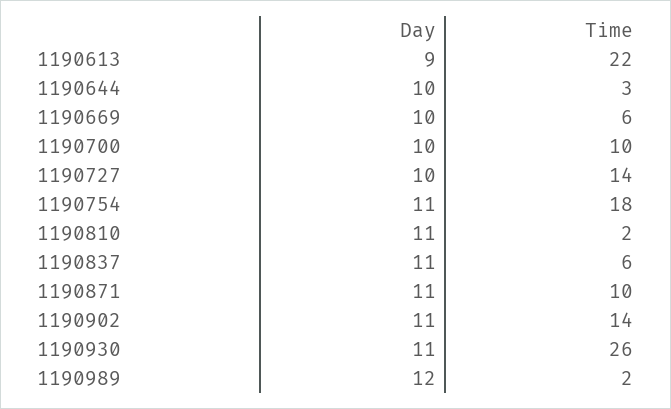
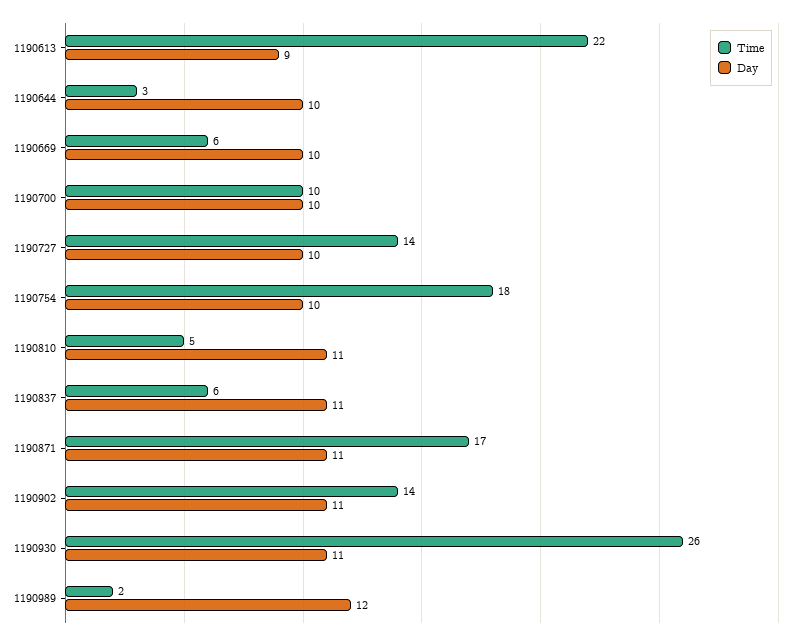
  {
    "Day": {
      "1190613": 9,
      "1190644": 10,
      "1190669": 10,
      "1190700": 10,
      "1190727": 10,
-     "1190754": 11,
+     "1190754": 10,
      "1190810": 11,
      "1190837": 11,
      "1190871": 11,
      "1190902": 11,
      "1190930": 11,
      "1190989": 12
    },
    "Time": {
      "1190613": 22,
      "1190644": 3,
      "1190669": 6,
      "1190700": 10,
      "1190727": 14,
      "1190754": 18,
-     "1190810": 2,
+     "1190810": 5,
      "1190837": 6,
-     "1190871": 10,
+     "1190871": 17,
      "1190902": 14,
      "1190930": 26,
      "1190989": 2
    }
  }

